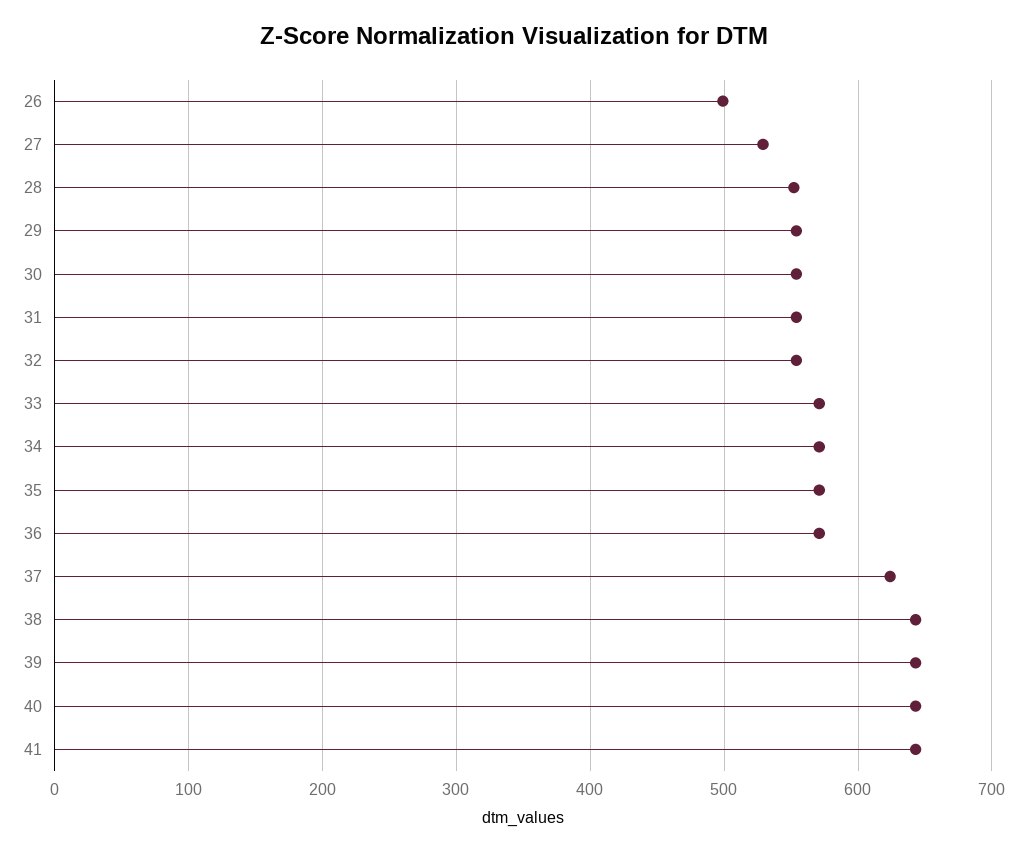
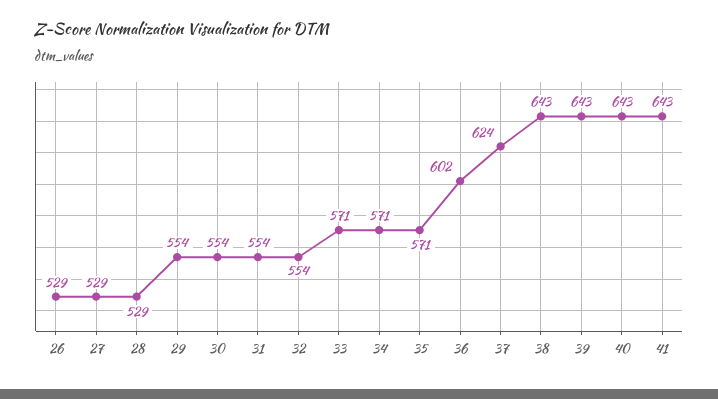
  {
-   "26": 500,
+   "26": 529,
    "27": 529,
-   "28": 550,
+   "28": 529,
    "29": 554,
    "30": 554,
    "31": 554,
    "32": 554,
    "33": 571,
    "34": 571,
    "35": 571,
-   "36": 570,
+   "36": 602,
    "37": 624,
    "38": 643,
    "39": 643,
    "40": 643,
    "41": 643
  }

